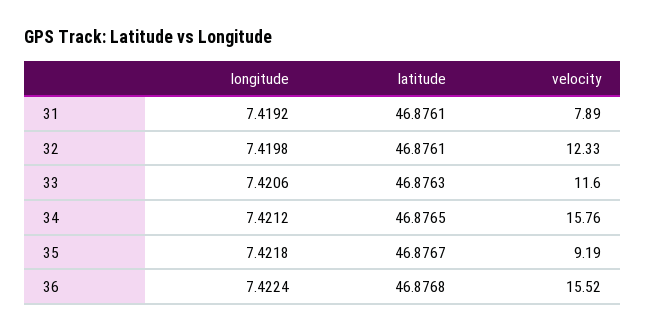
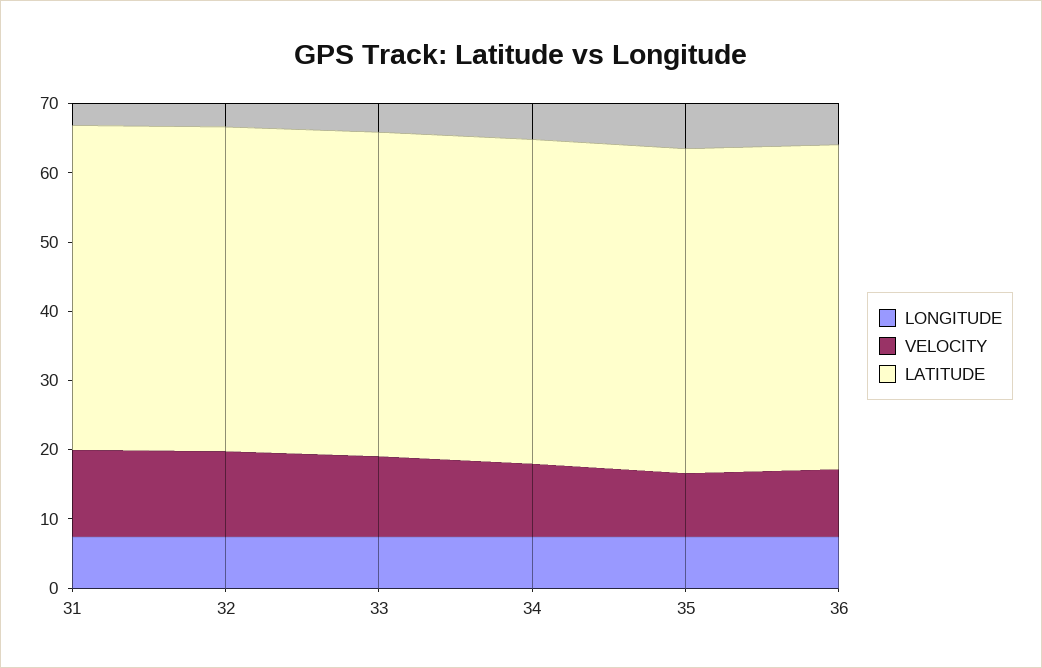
  {
    "longitude": {
      "31": 7.4192,
      "32": 7.4198,
      "33": 7.4206,
      "34": 7.4212,
      "35": 7.4218,
      "36": 7.4224
    },
    "latitude": {
      "31": 46.8761,
      "32": 46.8761,
      "33": 46.8763,
      "34": 46.8765,
      "35": 46.8767,
      "36": 46.8768
    },
    "velocity": {
-     "31": 7.89,
+     "31": 12,
      "32": 12.33,
      "33": 11.6,
-     "34": 15.76,
+     "34": 10,
      "35": 9.19,
-     "36": 15.52
+     "36": 10
    }
  }

